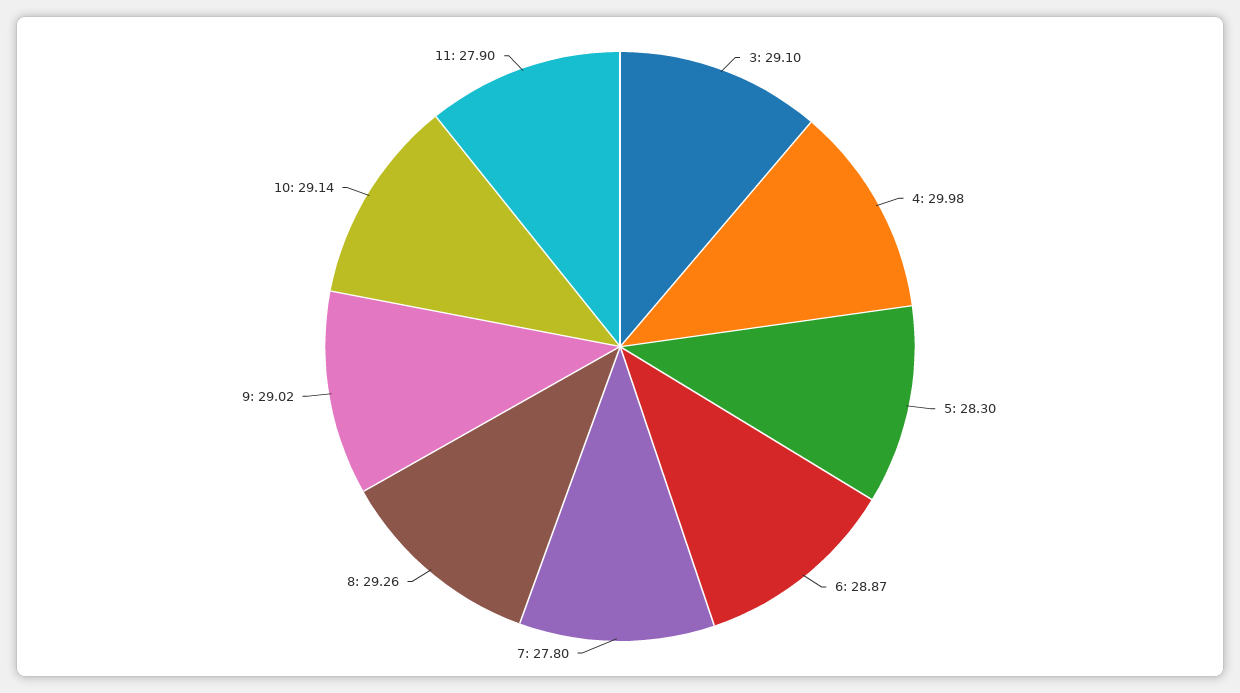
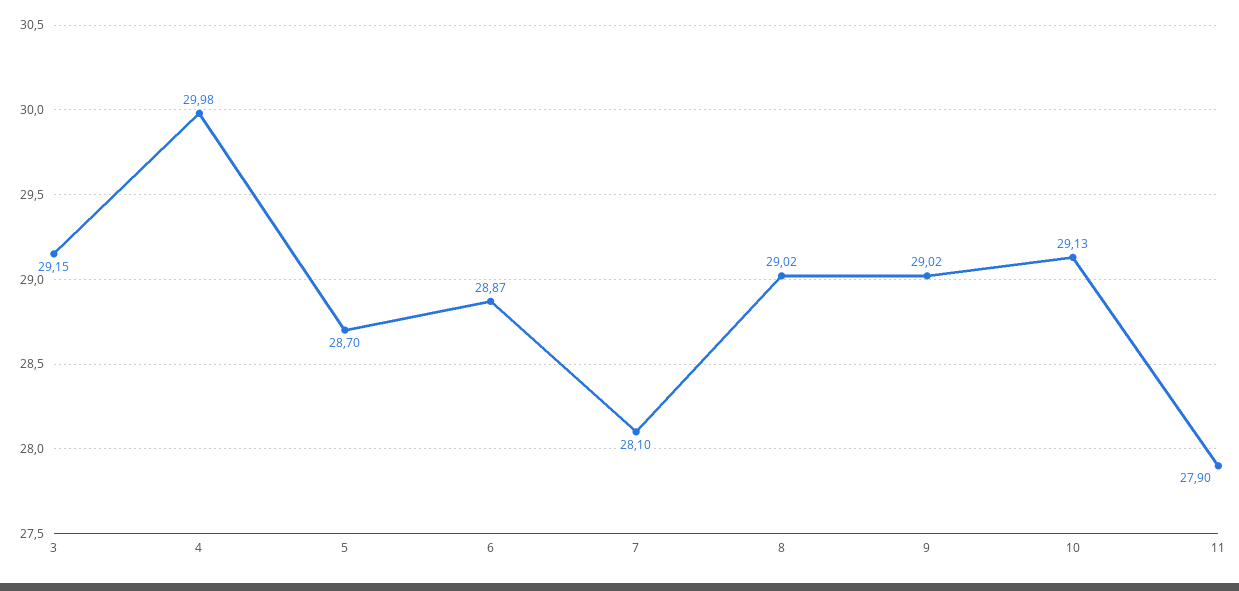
  {
-   "3": 29.1,
+   "3": 29.15,
    "4": 29.98,
-   "5": 28.3,
+   "5": 28.7,
    "6": 28.87,
-   "7": 27.8,
+   "7": 28.1,
-   "8": 29.26,
+   "8": 29.02,
    "9": 29.02,
-   "10": 29.14,
+   "10": 29.13,
    "11": 27.9
  }

